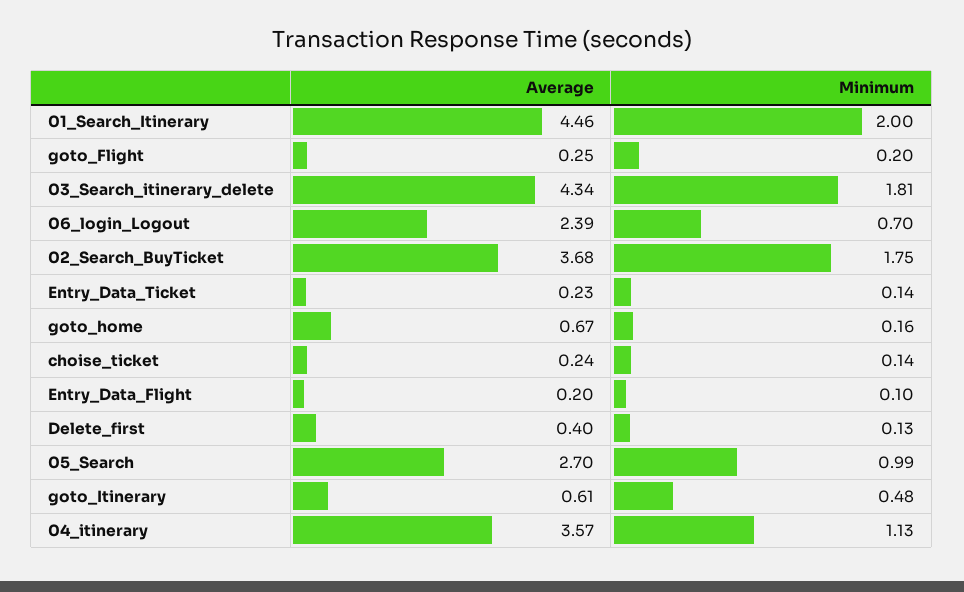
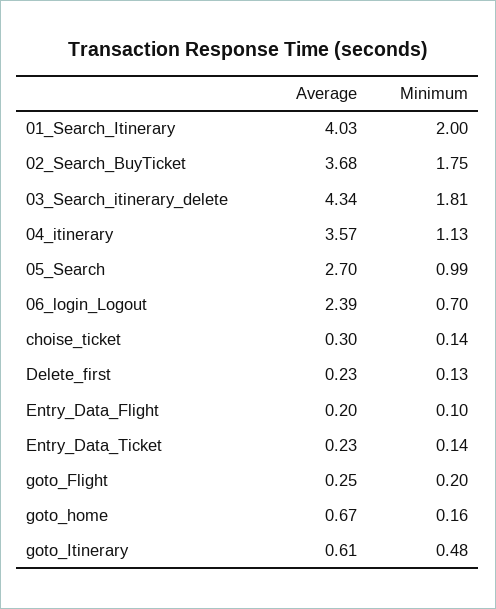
  {
    "Average": {
-     "01_Search_Itinerary": 4.46,
+     "01_Search_Itinerary": 4.03,
      "goto_Flight": 0.25,
      "03_Search_itinerary_delete": 4.34,
      "06_login_Logout": 2.39,
      "02_Search_BuyTicket": 3.68,
      "Entry_Data_Ticket": 0.23,
      "goto_home": 0.67,
-     "choise_ticket": 0.24,
+     "choise_ticket": 0.3,
      "Entry_Data_Flight": 0.2,
-     "Delete_first": 0.4,
+     "Delete_first": 0.23,
      "05_Search": 2.7,
      "goto_Itinerary": 0.61,
      "04_itinerary": 3.57
    },
    "Minimum": {
      "01_Search_Itinerary": 2,
      "goto_Flight": 0.2,
      "03_Search_itinerary_delete": 1.81,
      "06_login_Logout": 0.7,
      "02_Search_BuyTicket": 1.75,
      "Entry_Data_Ticket": 0.14,
      "goto_home": 0.16,
      "choise_ticket": 0.14,
      "Entry_Data_Flight": 0.1,
      "Delete_first": 0.13,
      "05_Search": 0.99,
      "goto_Itinerary": 0.48,
      "04_itinerary": 1.13
    }
  }

